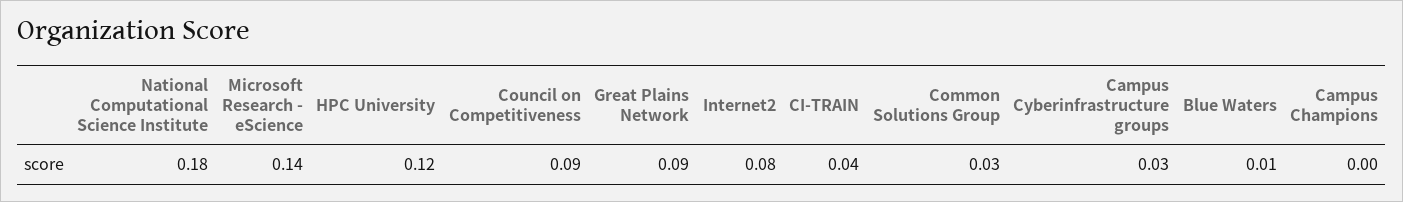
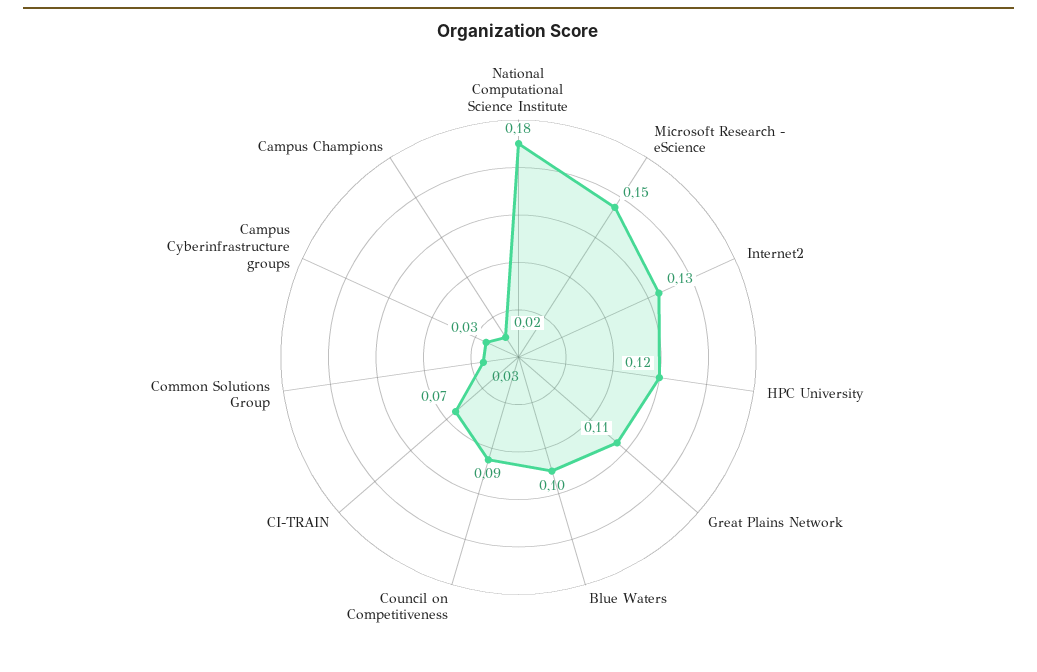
  {
    "National Computational Science Institute": 0.18,
-   "Microsoft Research - eScience": 0.14,
+   "Microsoft Research - eScience": 0.15,
    "HPC University": 0.12,
    "Council on Competitiveness": 0.09,
-   "Great Plains Network": 0.09,
+   "Great Plains Network": 0.11,
-   "Internet2": 0.08,
+   "Internet2": 0.13,
-   "CI-TRAIN": 0.04,
+   "CI-TRAIN": 0.07,
    "Common Solutions Group": 0.03,
    "Campus Cyberinfrastructure groups": 0.03,
-   "Blue Waters": 0.01,
+   "Blue Waters": 0.1,
-   "Campus Champions": 0
+   "Campus Champions": 0.02
  }

